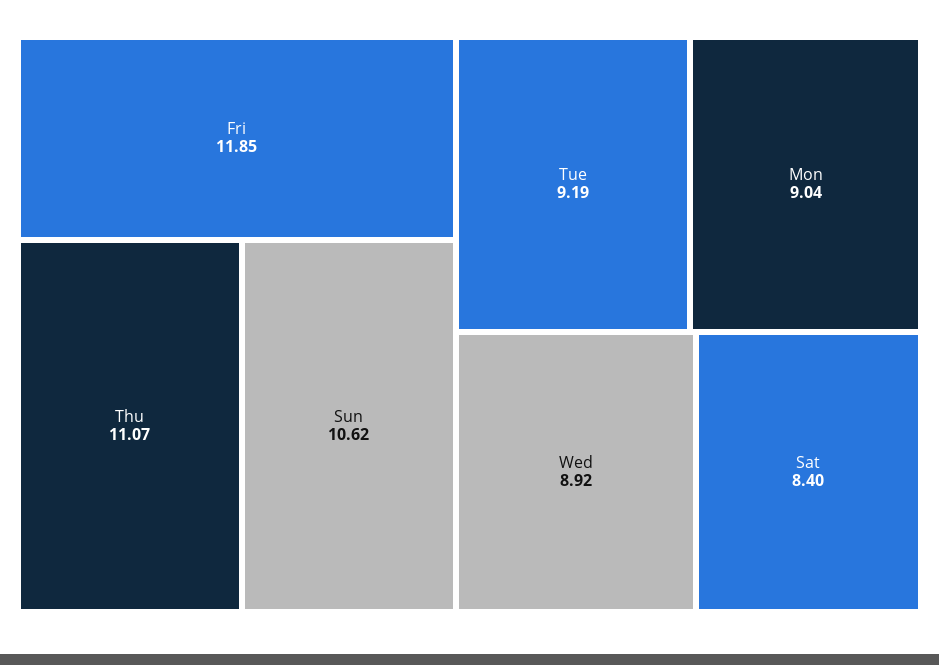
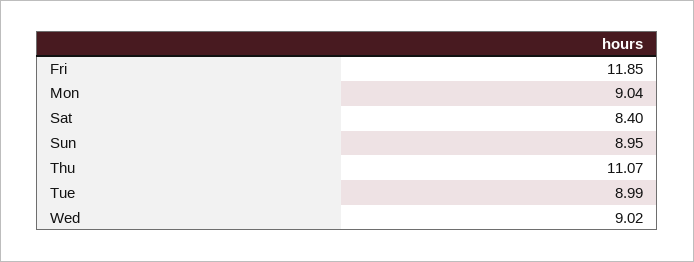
  {
    "Fri": 11.85,
    "Thu": 11.07,
-   "Sun": 10.62,
+   "Sun": 8.95,
-   "Tue": 9.19,
+   "Tue": 8.99,
    "Mon": 9.04,
-   "Wed": 8.92,
+   "Wed": 9.02,
    "Sat": 8.4
  }

